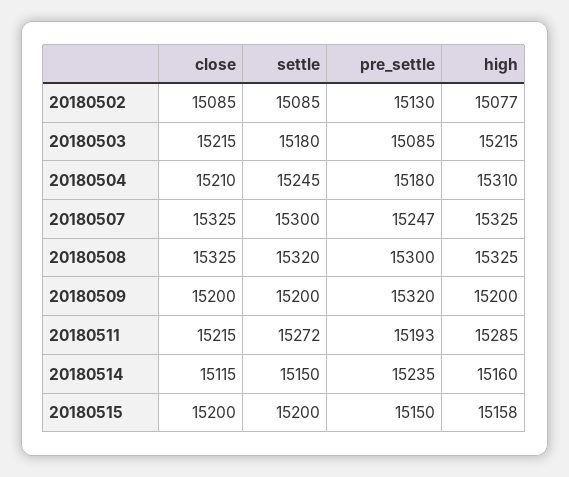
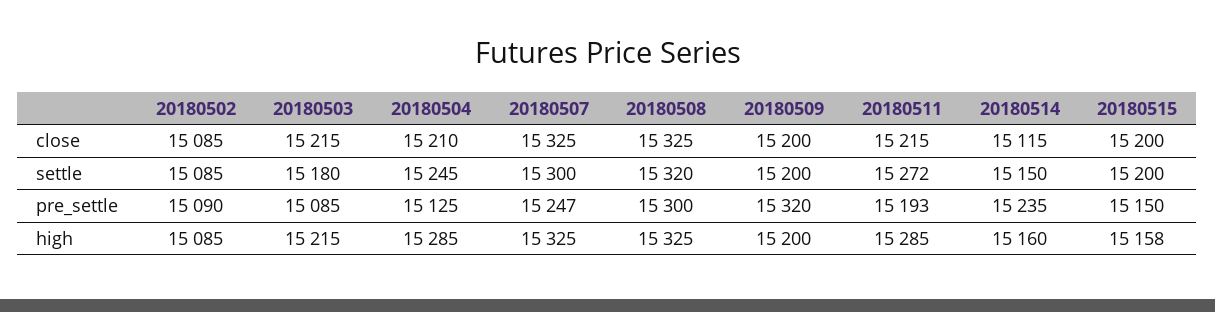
  {
    "close": {
      "20180502": 15085,
      "20180503": 15215,
      "20180504": 15210,
      "20180507": 15325,
      "20180508": 15325,
      "20180509": 15200,
      "20180511": 15215,
      "20180514": 15115,
      "20180515": 15200
    },
    "settle": {
      "20180502": 15085,
      "20180503": 15180,
      "20180504": 15245,
      "20180507": 15300,
      "20180508": 15320,
      "20180509": 15200,
      "20180511": 15272,
      "20180514": 15150,
      "20180515": 15200
    },
    "pre_settle": {
-     "20180502": 15130,
+     "20180502": 15090,
      "20180503": 15085,
-     "20180504": 15180,
+     "20180504": 15125,
      "20180507": 15247,
      "20180508": 15300,
      "20180509": 15320,
      "20180511": 15193,
      "20180514": 15235,
      "20180515": 15150
    },
    "high": {
-     "20180502": 15077,
+     "20180502": 15085,
      "20180503": 15215,
-     "20180504": 15310,
+     "20180504": 15285,
      "20180507": 15325,
      "20180508": 15325,
      "20180509": 15200,
      "20180511": 15285,
      "20180514": 15160,
      "20180515": 15158
    }
  }

